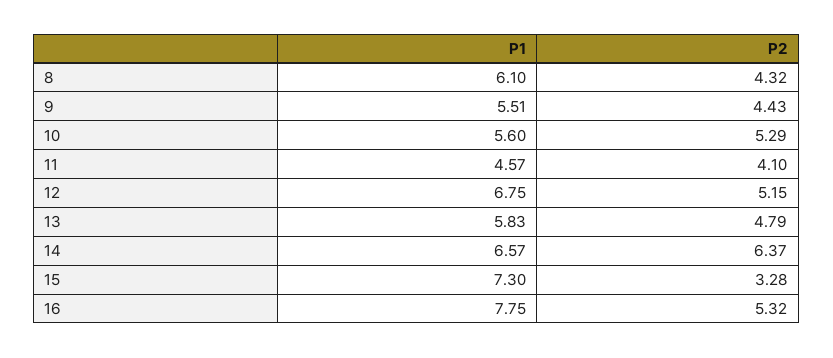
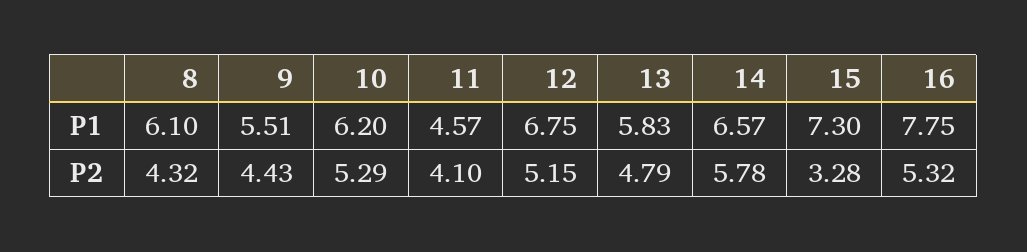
  {
    "P1": {
      "8": 6.1,
      "9": 5.51,
-     "10": 5.6,
+     "10": 6.2,
      "11": 4.57,
      "12": 6.75,
      "13": 5.83,
      "14": 6.57,
      "15": 7.3,
      "16": 7.75
    },
    "P2": {
      "8": 4.32,
      "9": 4.43,
      "10": 5.29,
      "11": 4.1,
      "12": 5.15,
      "13": 4.79,
-     "14": 6.37,
+     "14": 5.78,
      "15": 3.28,
      "16": 5.32
    }
  }

